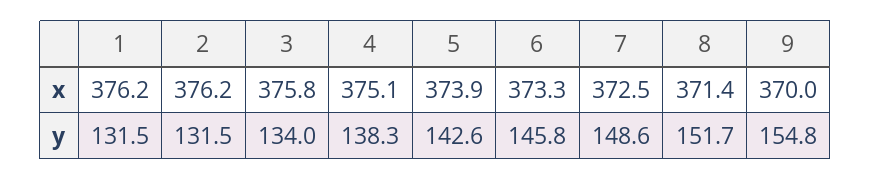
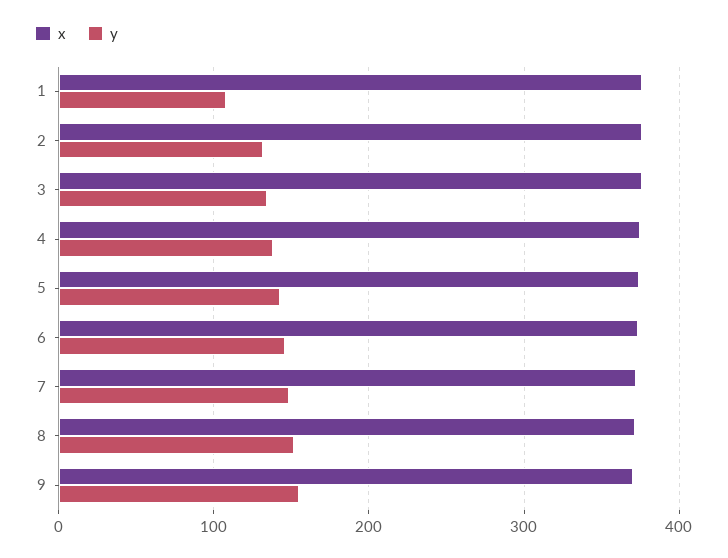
  {
    "x": {
      "1": 376.2,
      "2": 376.2,
      "3": 375.8,
      "4": 375.1,
      "5": 373.9,
      "6": 373.3,
      "7": 372.5,
      "8": 371.4,
      "9": 370
    },
    "y": {
-     "1": 131.5,
+     "1": 110,
      "2": 131.5,
      "3": 134,
      "4": 138.3,
      "5": 142.6,
      "6": 145.8,
      "7": 148.6,
      "8": 151.7,
      "9": 154.8
    }
  }

